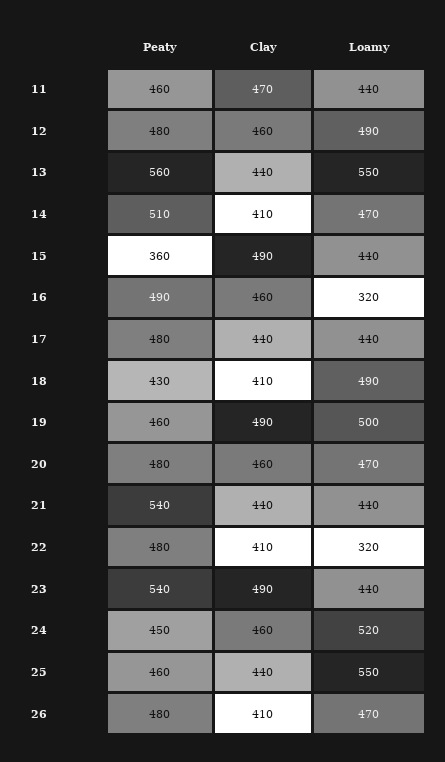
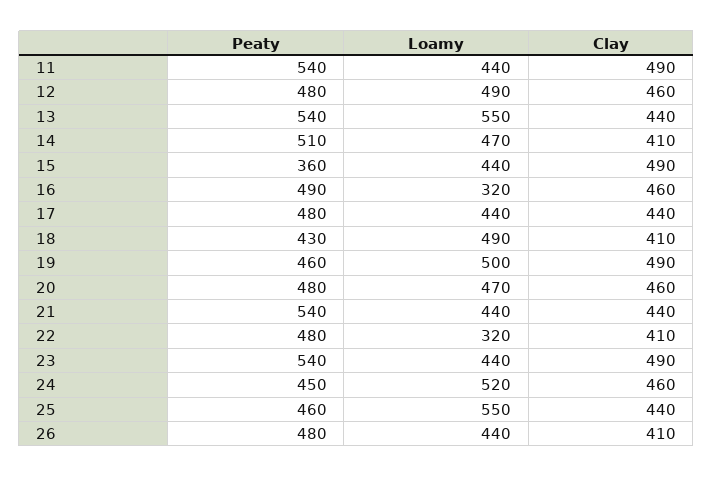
  {
    "Peaty": {
-     "11": 460,
+     "11": 540,
      "12": 480,
-     "13": 560,
+     "13": 540,
      "14": 510,
      "15": 360,
      "16": 490,
      "17": 480,
      "18": 430,
      "19": 460,
      "20": 480,
      "21": 540,
      "22": 480,
      "23": 540,
      "24": 450,
      "25": 460,
      "26": 480
    },
    "Clay": {
-     "11": 470,
+     "11": 490,
      "12": 460,
      "13": 440,
      "14": 410,
      "15": 490,
      "16": 460,
      "17": 440,
      "18": 410,
      "19": 490,
      "20": 460,
      "21": 440,
      "22": 410,
      "23": 490,
      "24": 460,
      "25": 440,
      "26": 410
    },
    "Loamy": {
      "11": 440,
      "12": 490,
      "13": 550,
      "14": 470,
      "15": 440,
      "16": 320,
      "17": 440,
      "18": 490,
      "19": 500,
      "20": 470,
      "21": 440,
      "22": 320,
      "23": 440,
      "24": 520,
      "25": 550,
-     "26": 470
+     "26": 440
    }
  }

